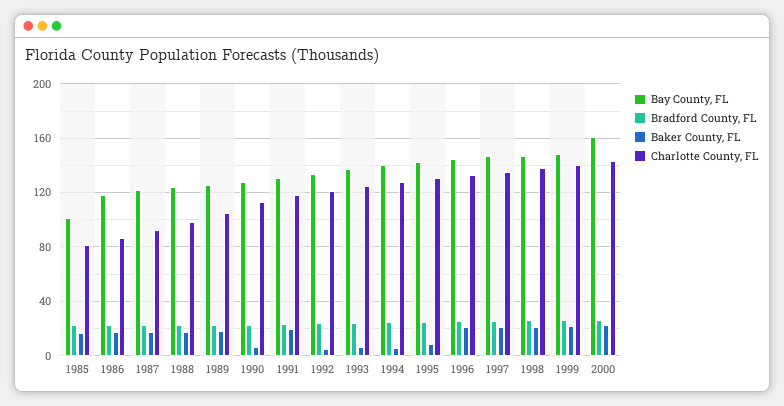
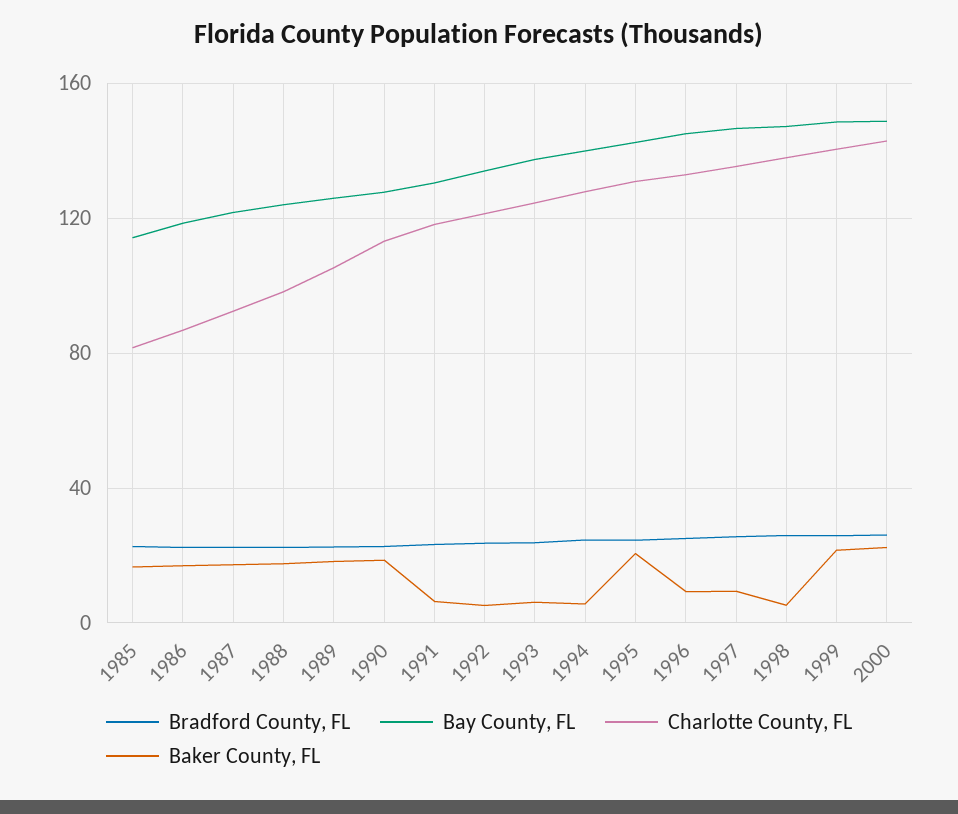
  {
    "Bay County, FL": {
-     "1985": 100,
+     "1985": 115,
      "1986": 120,
      "1987": 120,
      "1988": 125,
      "1989": 125,
      "1990": 130,
      "1991": 130,
      "1992": 135,
      "1993": 135,
      "1994": 140,
      "1995": 140,
      "1996": 145,
      "1997": 145,
      "1998": 145,
      "1999": 150,
-     "2000": 160
+     "2000": 150
    },
    "Bradford County, FL": {
      "1985": 25,
      "1986": 20,
      "1987": 20,
      "1988": 20,
      "1989": 25,
      "1990": 25,
      "1991": 25,
      "1992": 25,
      "1993": 25,
      "1994": 25,
      "1995": 25,
      "1996": 25,
      "1997": 25,
      "1998": 25,
      "1999": 25,
      "2000": 25
    },
    "Baker County, FL": {
      "1985": 15,
      "1986": 15,
      "1987": 15,
      "1988": 20,
      "1989": 20,
-     "1990": 5,
+     "1990": 20,
-     "1991": 20,
+     "1991": 5,
      "1992": 5,
      "1993": 5,
      "1994": 5,
-     "1995": 10,
+     "1995": 20,
-     "1996": 20,
+     "1996": 10,
-     "1997": 20,
+     "1997": 10,
-     "1998": 20,
+     "1998": 5,
      "1999": 20,
      "2000": 20
    },
    "Charlotte County, FL": {
      "1985": 80,
      "1986": 85,
      "1987": 90,
      "1988": 100,
      "1989": 105,
      "1990": 115,
      "1991": 120,
      "1992": 120,
      "1993": 125,
      "1994": 130,
      "1995": 130,
      "1996": 135,
      "1997": 135,
      "1998": 140,
      "1999": 140,
      "2000": 145
    }
  }

